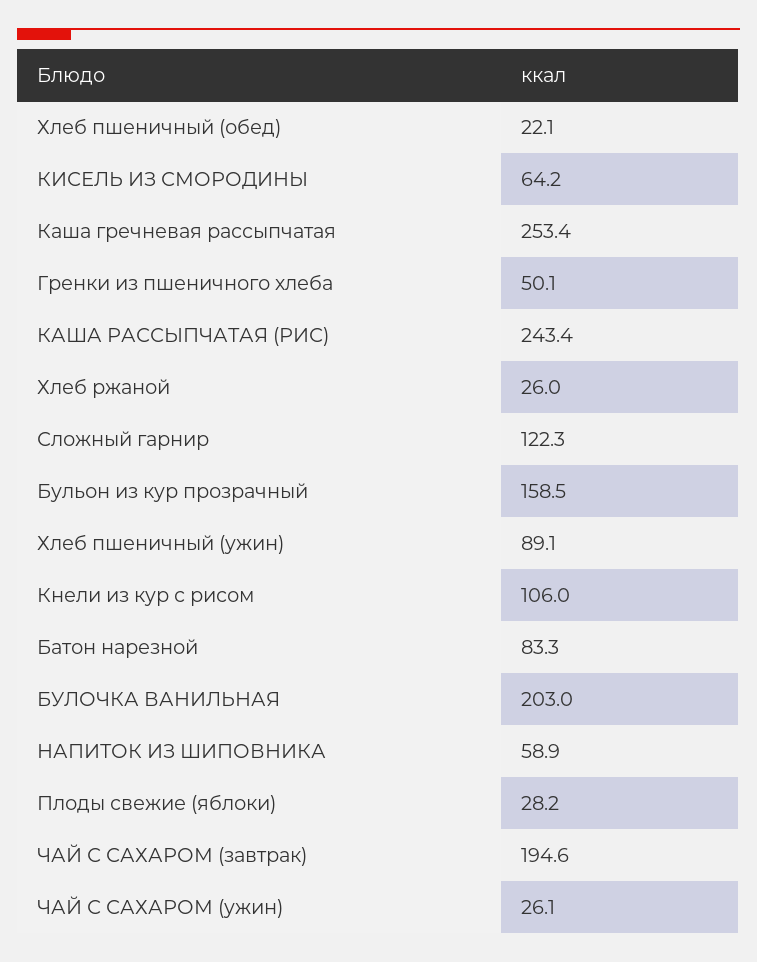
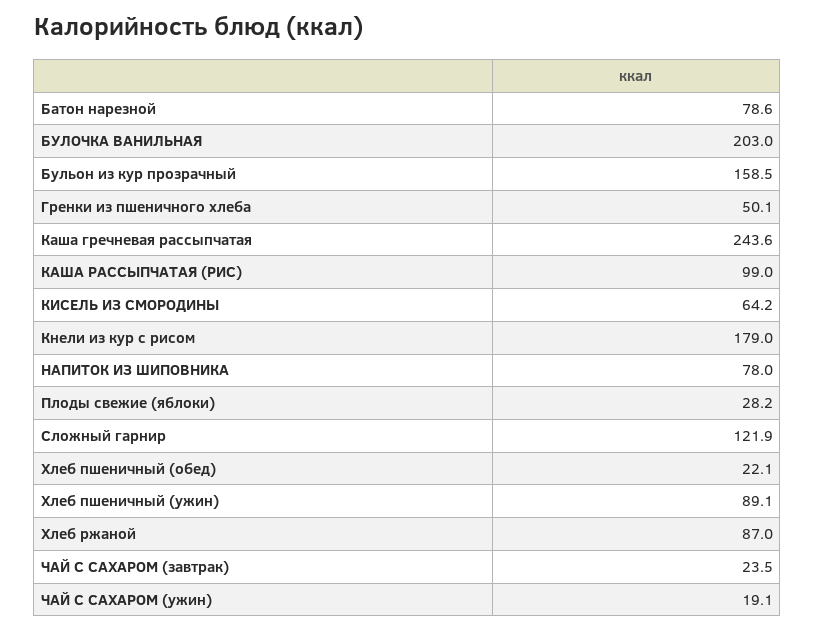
  {
    "Хлеб пшеничный (обед)": 22.1,
    "КИСЕЛЬ ИЗ СМОРОДИНЫ": 64.2,
-   "Каша гречневая рассыпчатая": 253.4,
+   "Каша гречневая рассыпчатая": 243.6,
    "Гренки из пшеничного хлеба": 50.1,
-   "КАША РАССЫПЧАТАЯ (РИС)": 243.4,
+   "КАША РАССЫПЧАТАЯ (РИС)": 99,
-   "Хлеб ржаной": 26,
+   "Хлеб ржаной": 87,
-   "Сложный гарнир": 122.3,
+   "Сложный гарнир": 121.9,
    "Бульон из кур прозрачный": 158.5,
    "Хлеб пшеничный (ужин)": 89.1,
-   "Кнели из кур с рисом": 106,
+   "Кнели из кур с рисом": 179,
-   "Батон нарезной": 83.3,
+   "Батон нарезной": 78.6,
    "БУЛОЧКА ВАНИЛЬНАЯ": 203,
-   "НАПИТОК ИЗ ШИПОВНИКА": 58.9,
+   "НАПИТОК ИЗ ШИПОВНИКА": 78,
    "Плоды свежие (яблоки)": 28.2,
-   "ЧАЙ С САХАРОМ (завтрак)": 194.6,
+   "ЧАЙ С САХАРОМ (завтрак)": 23.5,
-   "ЧАЙ С САХАРОМ (ужин)": 26.1
+   "ЧАЙ С САХАРОМ (ужин)": 19.1
  }

